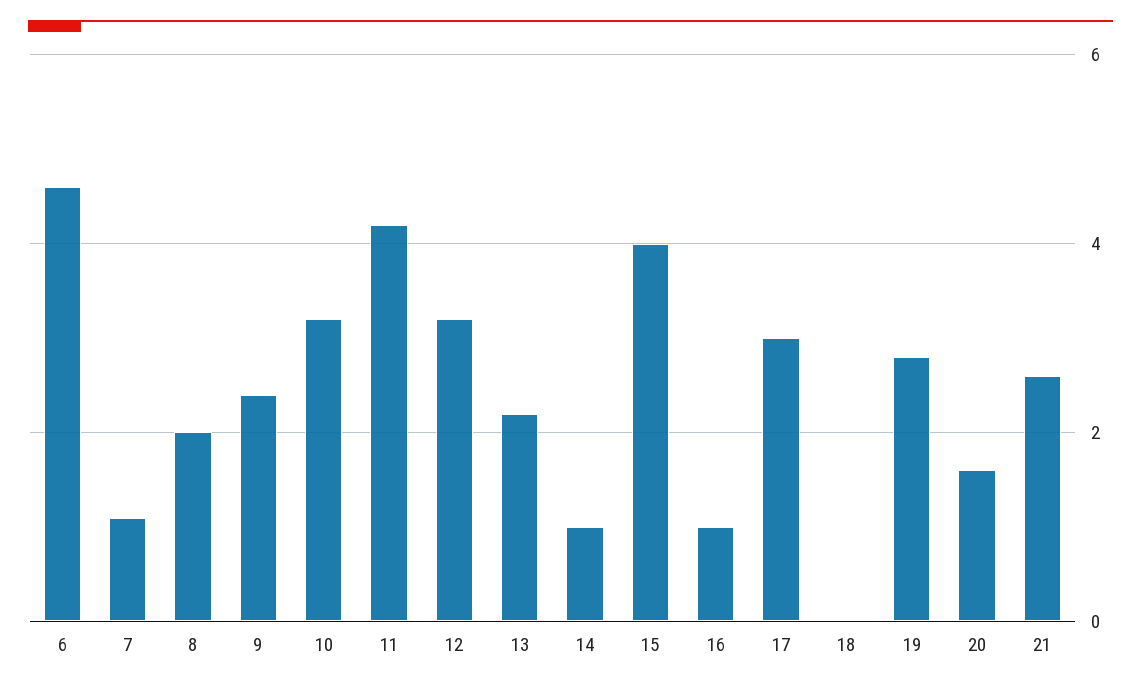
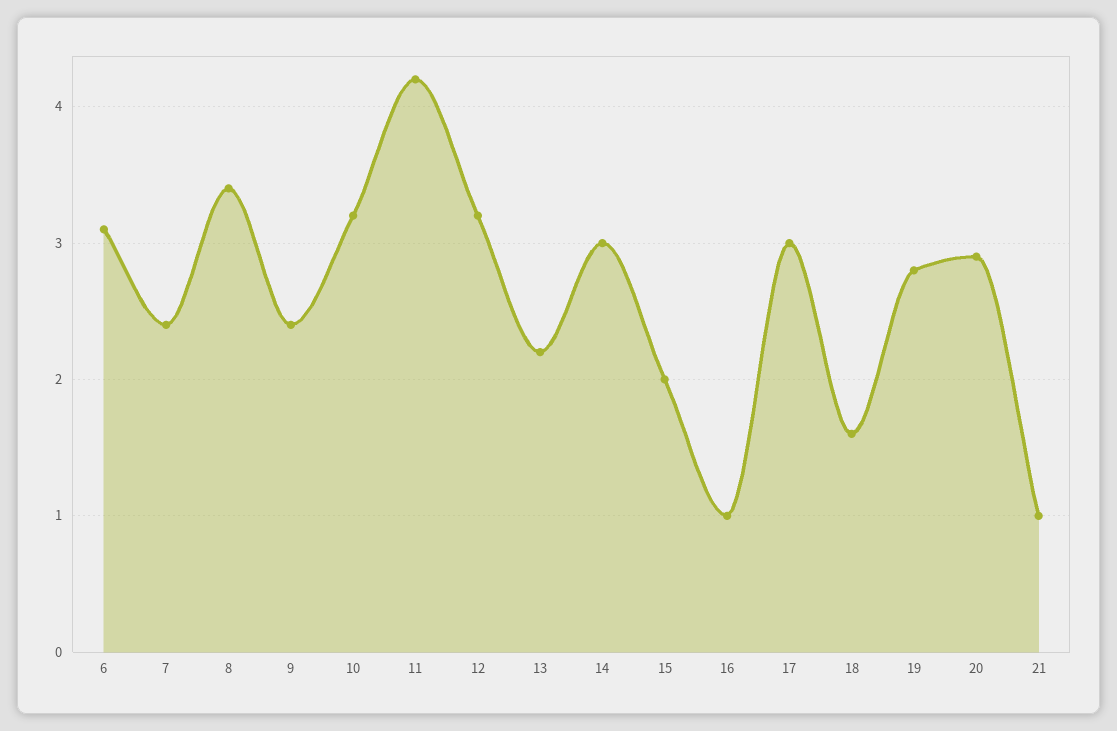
  {
-   "6": 4.5,
+   "6": 3.1,
-   "7": 1,
+   "7": 2.4,
-   "8": 2,
+   "8": 3.4,
    "9": 2.4,
    "10": 3.2,
    "11": 4.2,
    "12": 3.2,
    "13": 2.2,
-   "14": 1,
+   "14": 3,
-   "15": 4,
+   "15": 2,
    "16": 1,
    "17": 3,
-   "18": 0,
+   "18": 1.6,
    "19": 2.8,
-   "20": 1.5,
+   "20": 2.9,
-   "21": 2.5
+   "21": 1
  }

